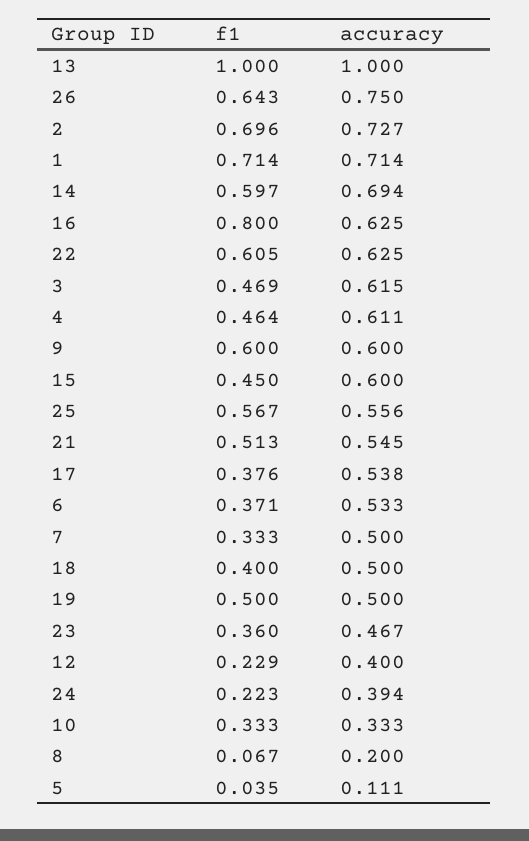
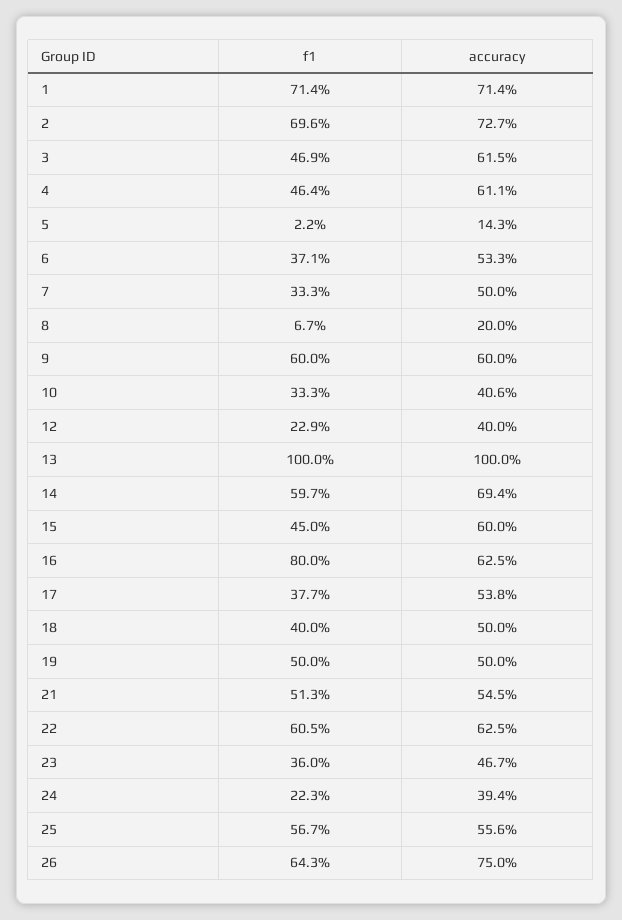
  {
    "f1": {
      "13": 1,
      "26": 0.643,
      "2": 0.696,
      "1": 0.714,
      "14": 0.597,
      "16": 0.8,
      "22": 0.605,
      "3": 0.469,
      "4": 0.464,
      "9": 0.6,
      "15": 0.45,
      "25": 0.567,
      "21": 0.513,
-     "17": 0.376,
+     "17": 0.377,
      "6": 0.371,
      "7": 0.333,
      "18": 0.4,
      "19": 0.5,
      "23": 0.36,
      "12": 0.229,
      "24": 0.223,
      "10": 0.333,
      "8": 0.067,
-     "5": 0.035
+     "5": 0.022
    },
    "accuracy": {
      "13": 1,
      "26": 0.75,
      "2": 0.727,
      "1": 0.714,
      "14": 0.694,
      "16": 0.625,
      "22": 0.625,
      "3": 0.615,
      "4": 0.611,
      "9": 0.6,
      "15": 0.6,
      "25": 0.556,
      "21": 0.545,
      "17": 0.538,
      "6": 0.533,
      "7": 0.5,
      "18": 0.5,
      "19": 0.5,
      "23": 0.467,
      "12": 0.4,
      "24": 0.394,
-     "10": 0.333,
+     "10": 0.406,
      "8": 0.2,
-     "5": 0.111
+     "5": 0.143
    }
  }

